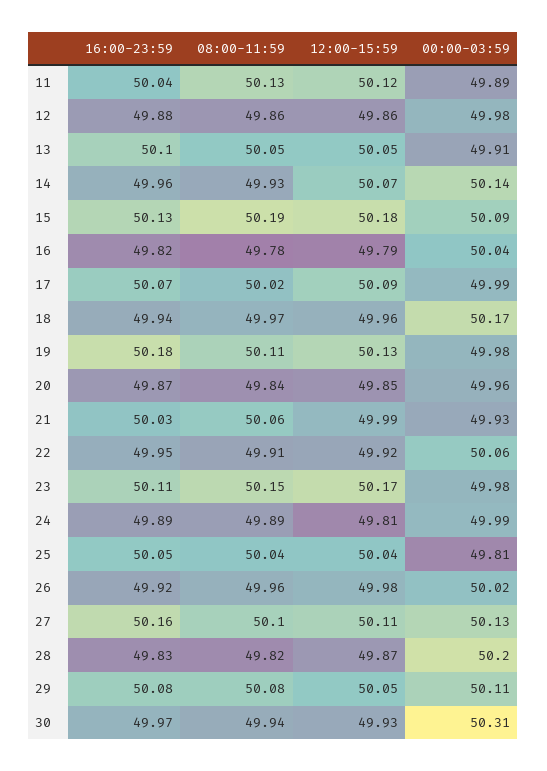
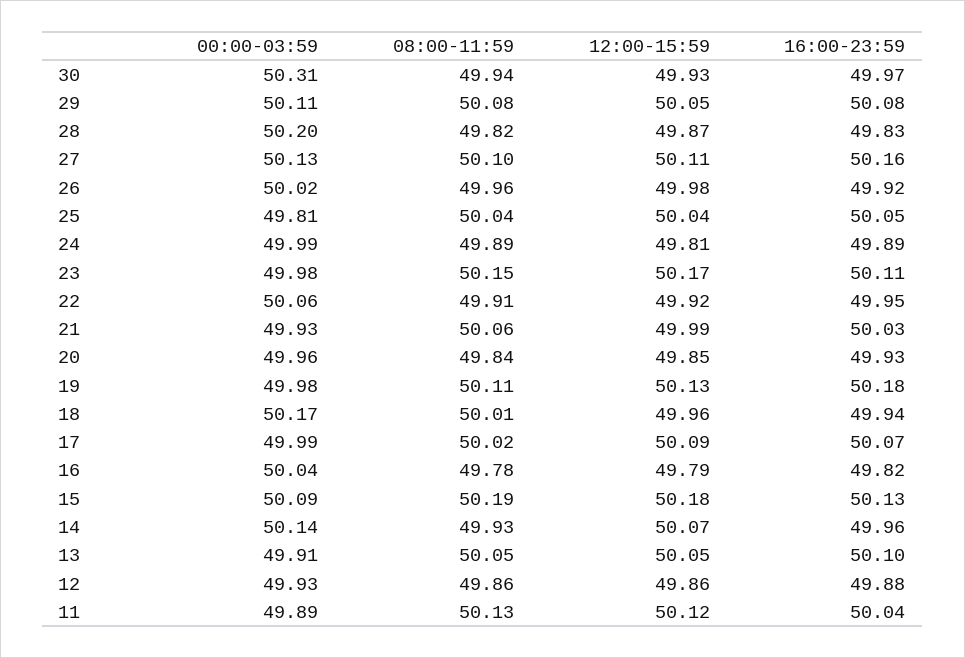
  {
    "16:00-23:59": {
      "11": 50.04,
      "12": 49.88,
      "13": 50.1,
      "14": 49.96,
      "15": 50.13,
      "16": 49.82,
      "17": 50.07,
      "18": 49.94,
      "19": 50.18,
-     "20": 49.87,
+     "20": 49.93,
      "21": 50.03,
      "22": 49.95,
      "23": 50.11,
      "24": 49.89,
      "25": 50.05,
      "26": 49.92,
      "27": 50.16,
      "28": 49.83,
      "29": 50.08,
      "30": 49.97
    },
    "08:00-11:59": {
      "11": 50.13,
      "12": 49.86,
      "13": 50.05,
      "14": 49.93,
      "15": 50.19,
      "16": 49.78,
      "17": 50.02,
-     "18": 49.97,
+     "18": 50.01,
      "19": 50.11,
      "20": 49.84,
      "21": 50.06,
      "22": 49.91,
      "23": 50.15,
      "24": 49.89,
      "25": 50.04,
      "26": 49.96,
      "27": 50.1,
      "28": 49.82,
      "29": 50.08,
      "30": 49.94
    },
    "12:00-15:59": {
      "11": 50.12,
      "12": 49.86,
      "13": 50.05,
      "14": 50.07,
      "15": 50.18,
      "16": 49.79,
      "17": 50.09,
      "18": 49.96,
      "19": 50.13,
      "20": 49.85,
      "21": 49.99,
      "22": 49.92,
      "23": 50.17,
      "24": 49.81,
      "25": 50.04,
      "26": 49.98,
      "27": 50.11,
      "28": 49.87,
      "29": 50.05,
      "30": 49.93
    },
    "00:00-03:59": {
      "11": 49.89,
-     "12": 49.98,
+     "12": 49.93,
      "13": 49.91,
      "14": 50.14,
      "15": 50.09,
      "16": 50.04,
      "17": 49.99,
      "18": 50.17,
      "19": 49.98,
      "20": 49.96,
      "21": 49.93,
      "22": 50.06,
      "23": 49.98,
      "24": 49.99,
      "25": 49.81,
      "26": 50.02,
      "27": 50.13,
      "28": 50.2,
      "29": 50.11,
      "30": 50.31
    }
  }

